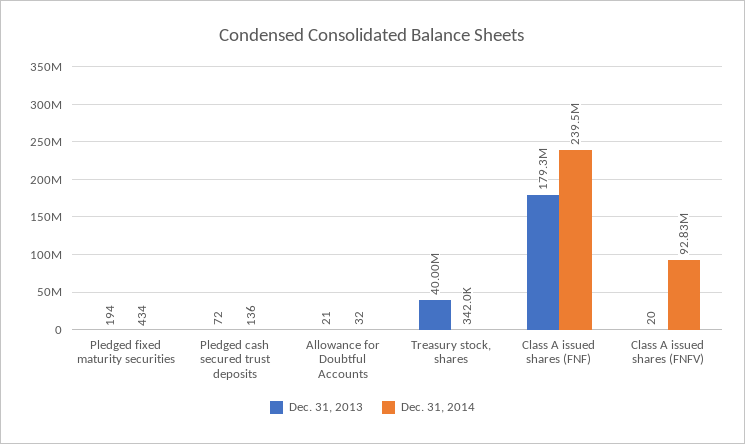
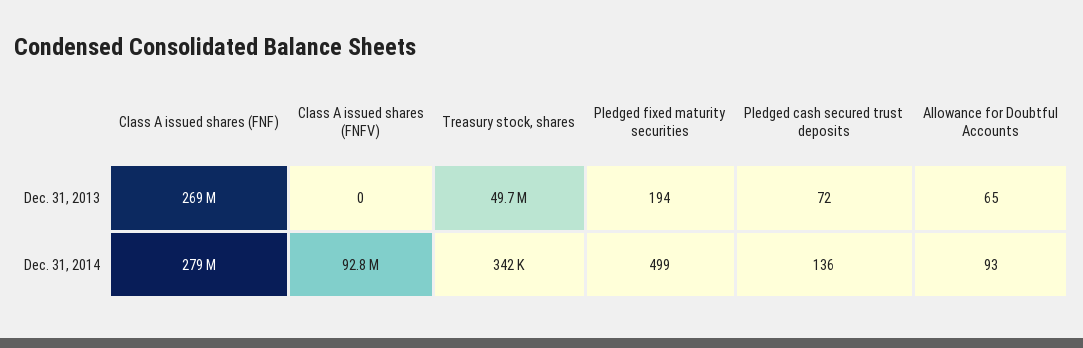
  {
    "Dec. 31, 2013": {
      "Pledged fixed maturity securities": 194,
      "Pledged cash secured trust deposits": 72,
-     "Allowance for Doubtful Accounts": 21,
+     "Allowance for Doubtful Accounts": 65,
-     "Treasury stock, shares": 40000000,
+     "Treasury stock, shares": 49700000,
-     "Class A issued shares (FNF)": 179300000,
+     "Class A issued shares (FNF)": 269000000,
-     "Class A issued shares (FNFV)": 20
+     "Class A issued shares (FNFV)": 0
    },
    "Dec. 31, 2014": {
-     "Pledged fixed maturity securities": 434,
+     "Pledged fixed maturity securities": 499,
      "Pledged cash secured trust deposits": 136,
-     "Allowance for Doubtful Accounts": 32,
+     "Allowance for Doubtful Accounts": 93,
      "Treasury stock, shares": 342000,
-     "Class A issued shares (FNF)": 239500000,
+     "Class A issued shares (FNF)": 279000000,
      "Class A issued shares (FNFV)": 92830000
    }
  }

